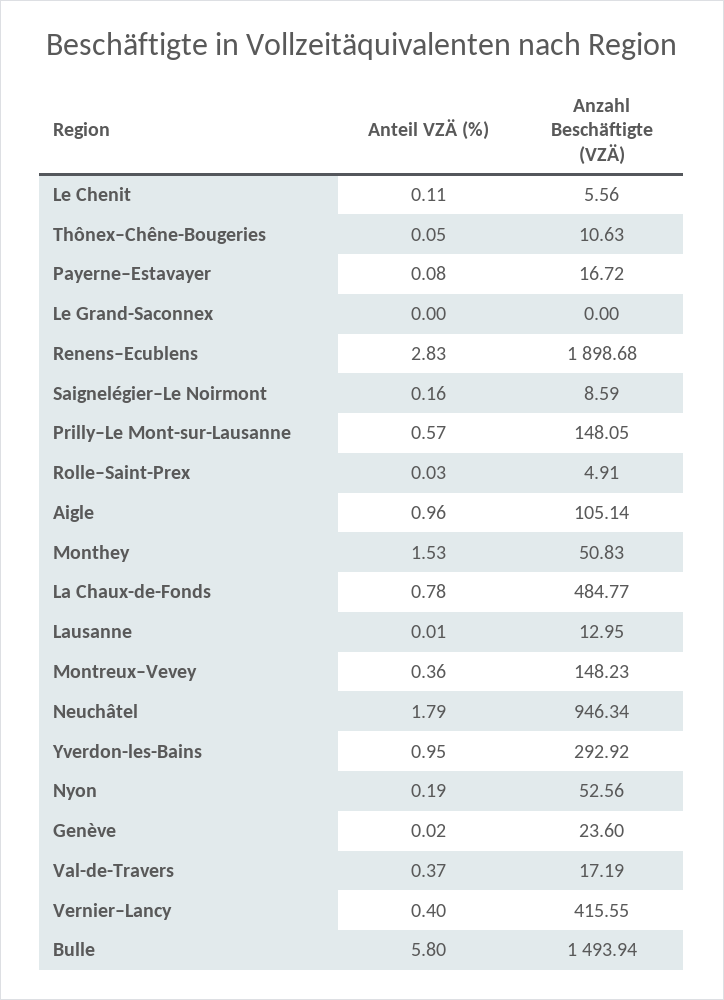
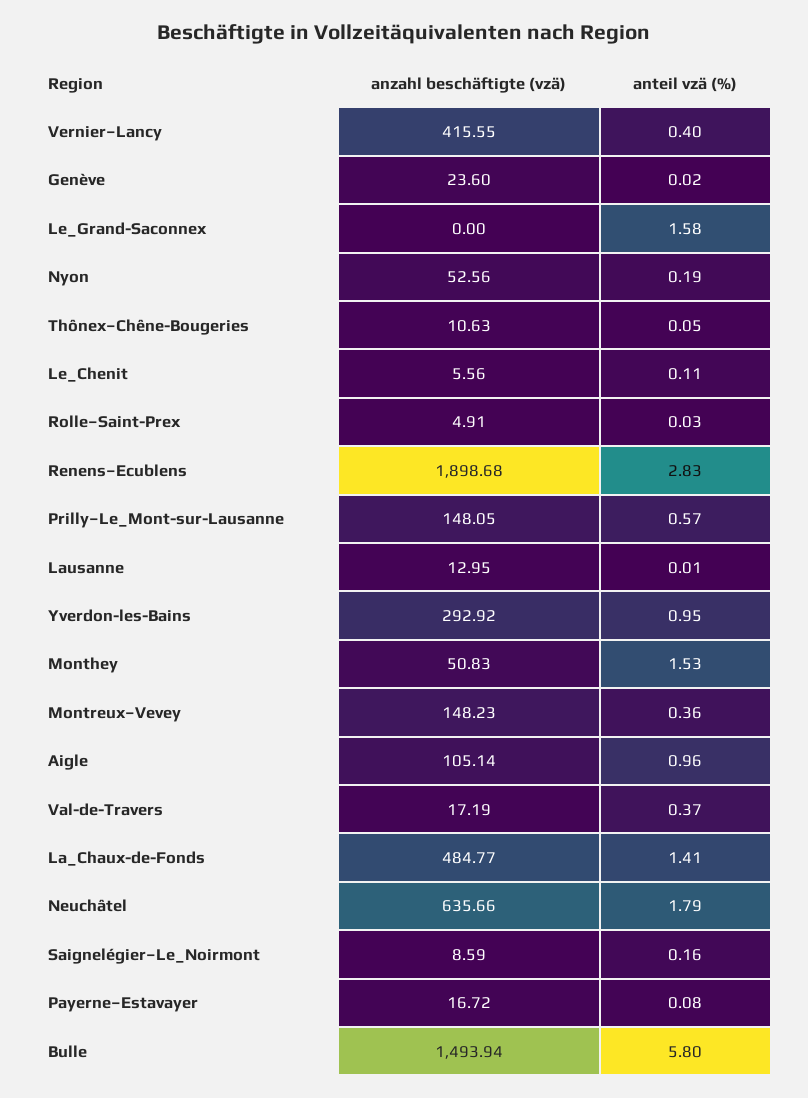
  {
    "Anteil VZÄ (%)": {
      "Le Chenit": 0.11,
      "Thônex–Chêne-Bougeries": 0.05,
      "Payerne–Estavayer": 0.08,
-     "Le Grand-Saconnex": 0,
+     "Le Grand-Saconnex": 1.58,
      "Renens–Ecublens": 2.83,
      "Saignelégier–Le Noirmont": 0.16,
      "Prilly–Le Mont-sur-Lausanne": 0.57,
      "Rolle–Saint-Prex": 0.03,
      "Aigle": 0.96,
      "Monthey": 1.53,
-     "La Chaux-de-Fonds": 0.78,
+     "La Chaux-de-Fonds": 1.41,
      "Lausanne": 0.01,
      "Montreux–Vevey": 0.36,
      "Neuchâtel": 1.79,
      "Yverdon-les-Bains": 0.95,
      "Nyon": 0.19,
      "Genève": 0.02,
      "Val-de-Travers": 0.37,
      "Vernier–Lancy": 0.4,
      "Bulle": 5.8
    },
    "Anzahl Beschäftigte (VZÄ)": {
      "Le Chenit": 5.56,
      "Thônex–Chêne-Bougeries": 10.63,
      "Payerne–Estavayer": 16.72,
      "Le Grand-Saconnex": 0,
      "Renens–Ecublens": 1898.68,
      "Saignelégier–Le Noirmont": 8.59,
      "Prilly–Le Mont-sur-Lausanne": 148.05,
      "Rolle–Saint-Prex": 4.91,
      "Aigle": 105.14,
      "Monthey": 50.83,
      "La Chaux-de-Fonds": 484.77,
      "Lausanne": 12.95,
      "Montreux–Vevey": 148.23,
-     "Neuchâtel": 946.34,
+     "Neuchâtel": 635.66,
      "Yverdon-les-Bains": 292.92,
      "Nyon": 52.56,
      "Genève": 23.6,
      "Val-de-Travers": 17.19,
      "Vernier–Lancy": 415.55,
      "Bulle": 1493.94
    }
  }

